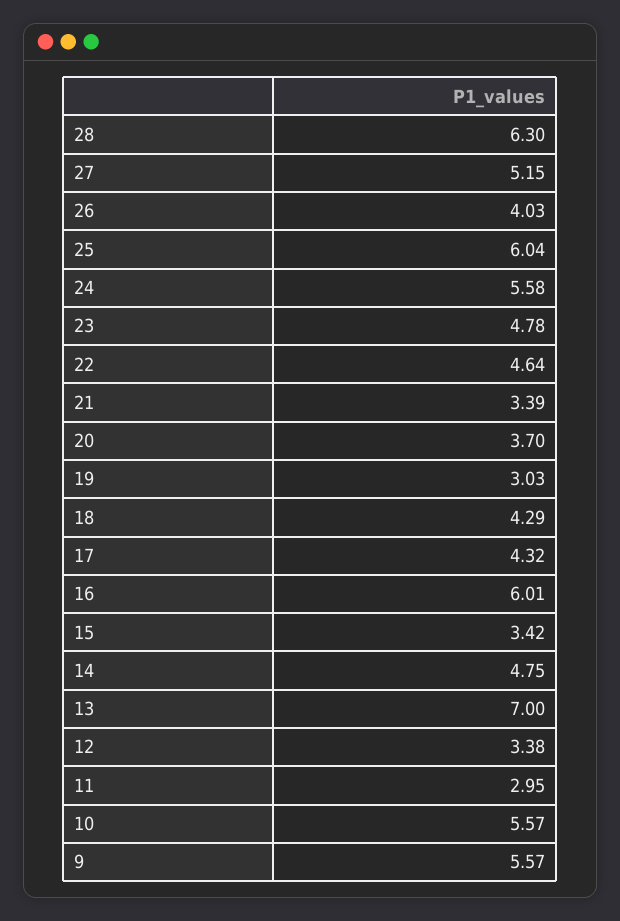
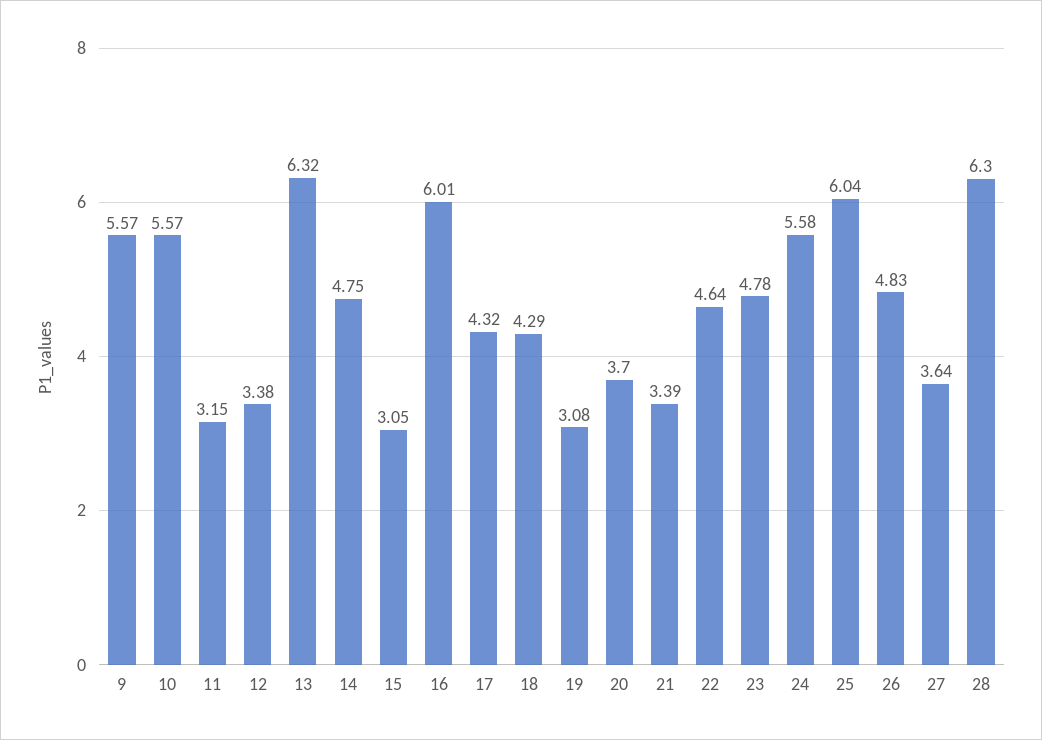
  {
    "28": 6.3,
-   "27": 5.15,
+   "27": 3.64,
-   "26": 4.03,
+   "26": 4.83,
    "25": 6.04,
    "24": 5.58,
    "23": 4.78,
    "22": 4.64,
    "21": 3.39,
    "20": 3.7,
-   "19": 3.03,
+   "19": 3.08,
    "18": 4.29,
    "17": 4.32,
    "16": 6.01,
-   "15": 3.42,
+   "15": 3.05,
    "14": 4.75,
-   "13": 7,
+   "13": 6.32,
    "12": 3.38,
-   "11": 2.95,
+   "11": 3.15,
    "10": 5.57,
    "9": 5.57
  }

